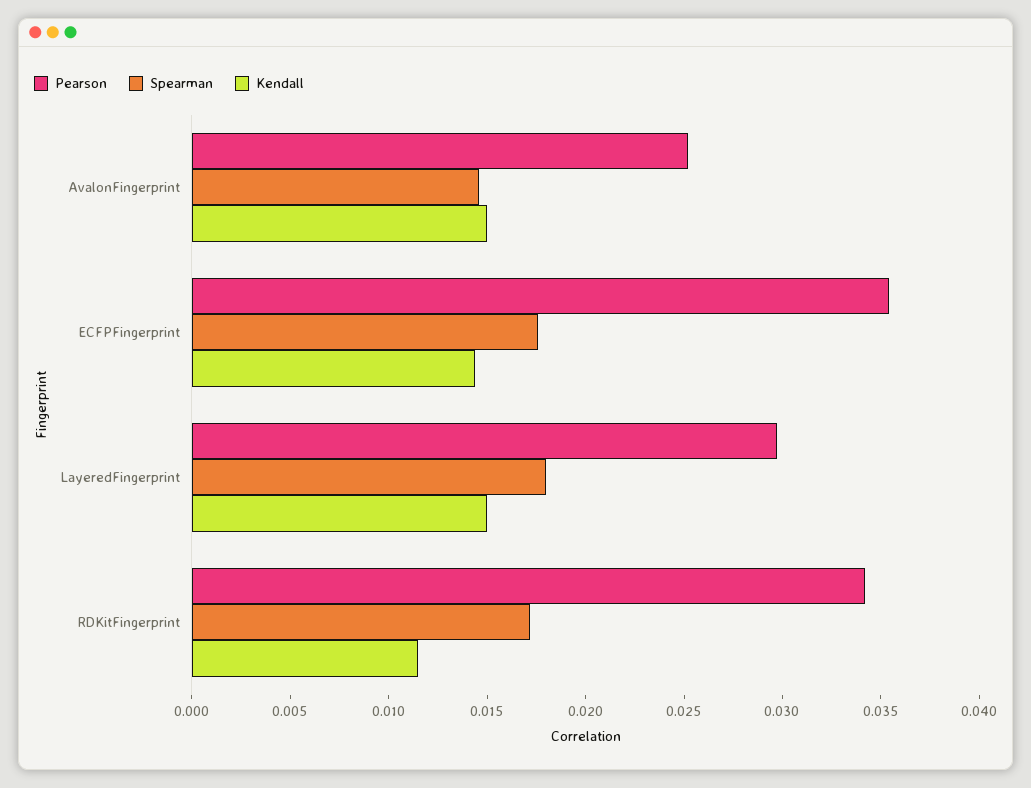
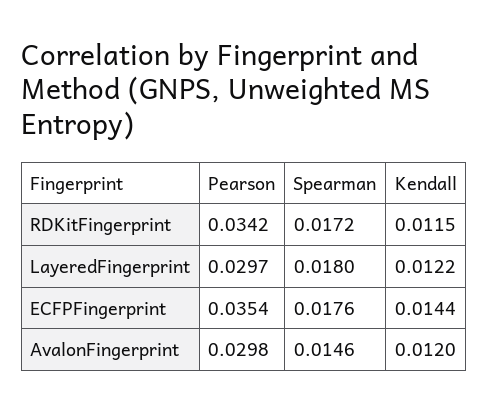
  {
    "Pearson": {
-     "AvalonFingerprint": 0.025,
+     "AvalonFingerprint": 0.0298,
      "ECFPFingerprint": 0.0354,
      "LayeredFingerprint": 0.0297,
      "RDKitFingerprint": 0.0342
    },
    "Spearman": {
      "AvalonFingerprint": 0.0146,
      "ECFPFingerprint": 0.0176,
      "LayeredFingerprint": 0.018,
      "RDKitFingerprint": 0.0172
    },
    "Kendall": {
-     "AvalonFingerprint": 0.015,
+     "AvalonFingerprint": 0.012,
      "ECFPFingerprint": 0.0144,
-     "LayeredFingerprint": 0.015,
+     "LayeredFingerprint": 0.0122,
      "RDKitFingerprint": 0.0115
    }
  }

